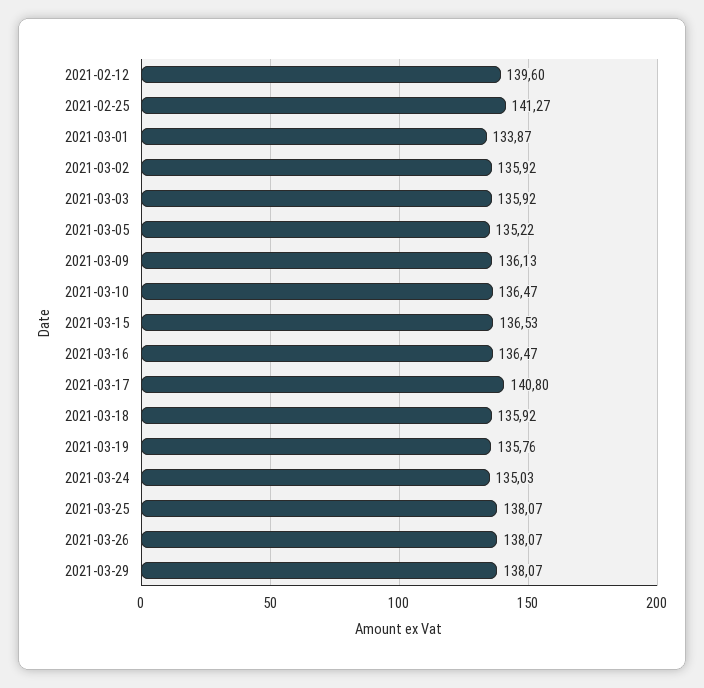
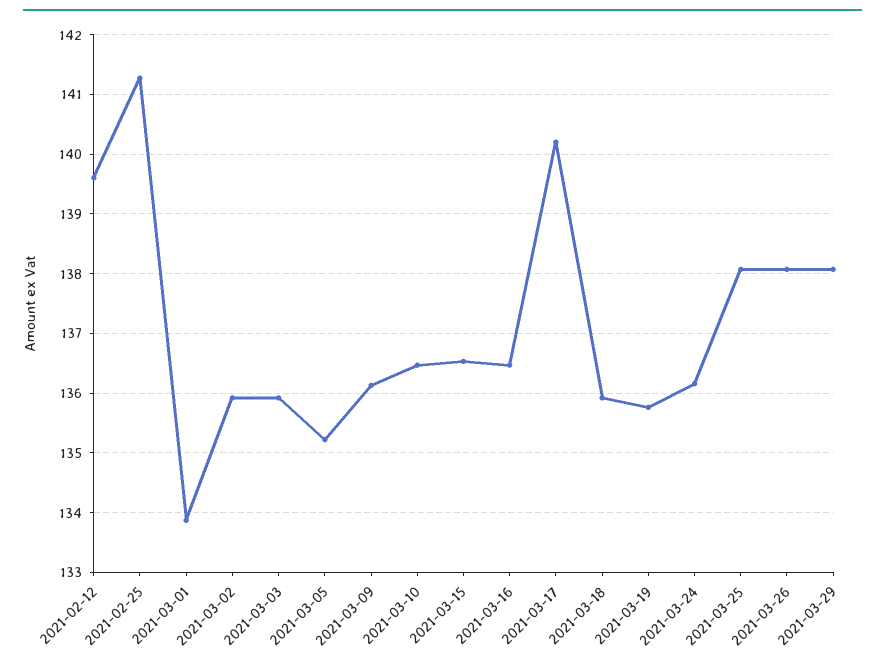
  {
    "2021-02-12": 139.6,
    "2021-02-25": 141.27,
    "2021-03-01": 133.87,
    "2021-03-02": 135.92,
    "2021-03-03": 135.92,
    "2021-03-05": 135.22,
    "2021-03-09": 136.13,
    "2021-03-10": 136.47,
    "2021-03-15": 136.53,
    "2021-03-16": 136.47,
-   "2021-03-17": 140.8,
+   "2021-03-17": 140.2,
    "2021-03-18": 135.92,
    "2021-03-19": 135.76,
-   "2021-03-24": 135.03,
+   "2021-03-24": 136.2,
    "2021-03-25": 138.07,
    "2021-03-26": 138.07,
    "2021-03-29": 138.07
  }

